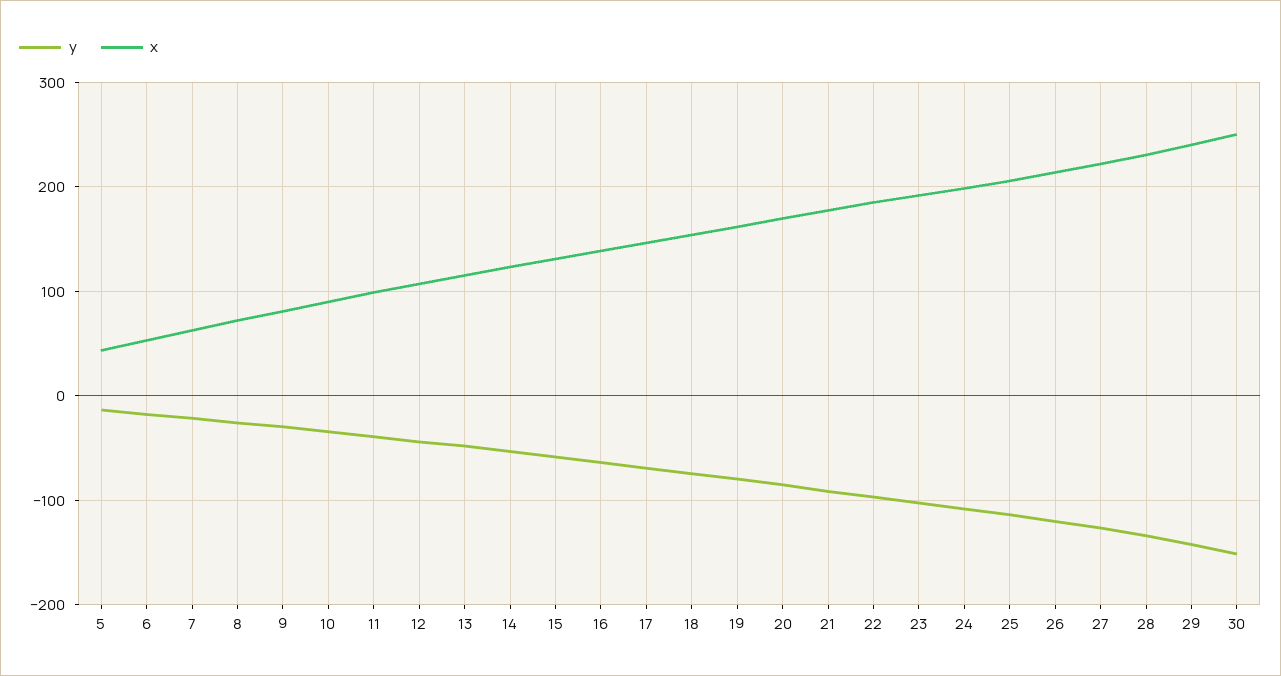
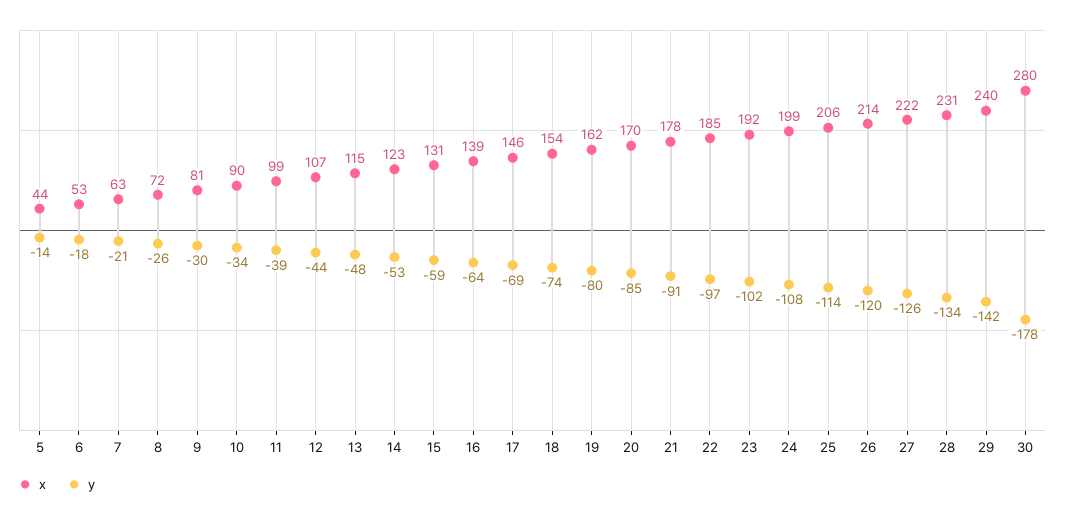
  {
    "y": {
      "5": -14,
      "6": -18,
      "7": -21,
      "8": -26,
      "9": -30,
      "10": -34,
      "11": -39,
      "12": -44,
      "13": -48,
      "14": -53,
      "15": -59,
      "16": -64,
      "17": -69,
      "18": -74,
      "19": -80,
      "20": -85,
      "21": -91,
      "22": -97,
      "23": -102,
      "24": -108,
      "25": -114,
      "26": -120,
      "27": -126,
      "28": -134,
      "29": -142,
-     "30": -150
+     "30": -178
    },
    "x": {
      "5": 44,
      "6": 53,
      "7": 63,
      "8": 72,
      "9": 81,
      "10": 90,
      "11": 99,
      "12": 107,
      "13": 115,
      "14": 123,
      "15": 131,
      "16": 139,
      "17": 146,
      "18": 154,
      "19": 162,
      "20": 170,
      "21": 178,
      "22": 185,
      "23": 192,
      "24": 199,
      "25": 206,
      "26": 214,
      "27": 222,
      "28": 231,
      "29": 240,
-     "30": 250
+     "30": 280
    }
  }

